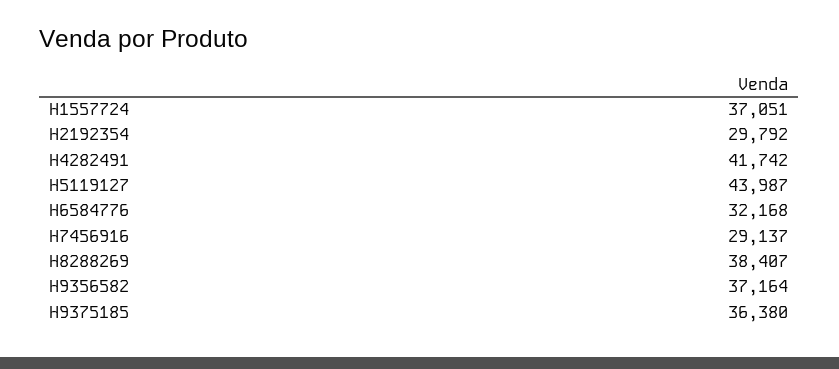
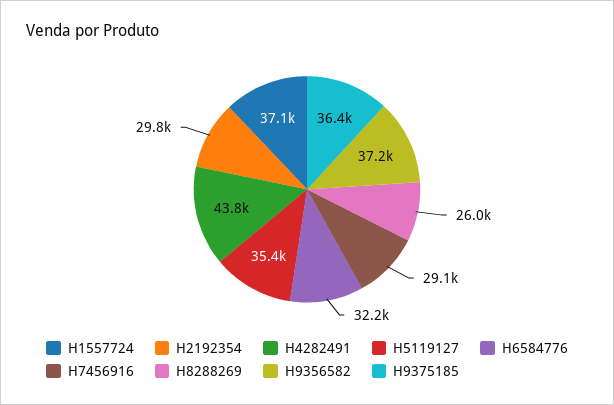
  {
    "H1557724": 37051,
    "H2192354": 29792,
-   "H4282491": 41742,
+   "H4282491": 43800,
-   "H5119127": 43987,
+   "H5119127": 35400,
    "H6584776": 32168,
    "H7456916": 29137,
-   "H8288269": 38407,
+   "H8288269": 26000,
    "H9356582": 37164,
    "H9375185": 36380
  }

